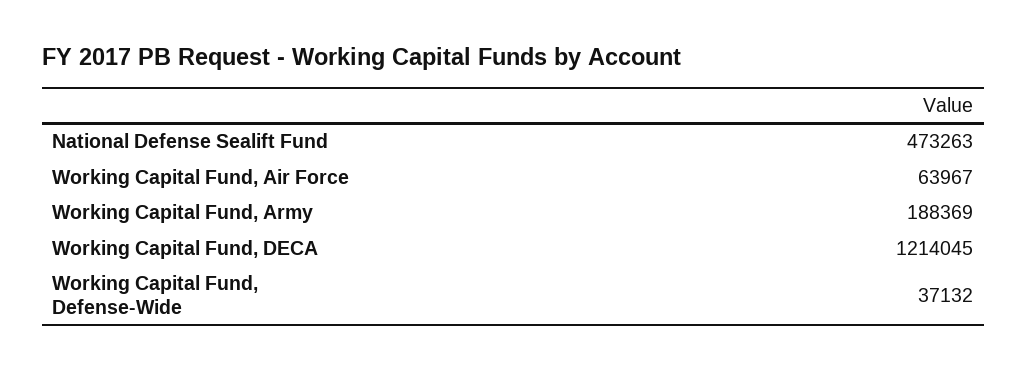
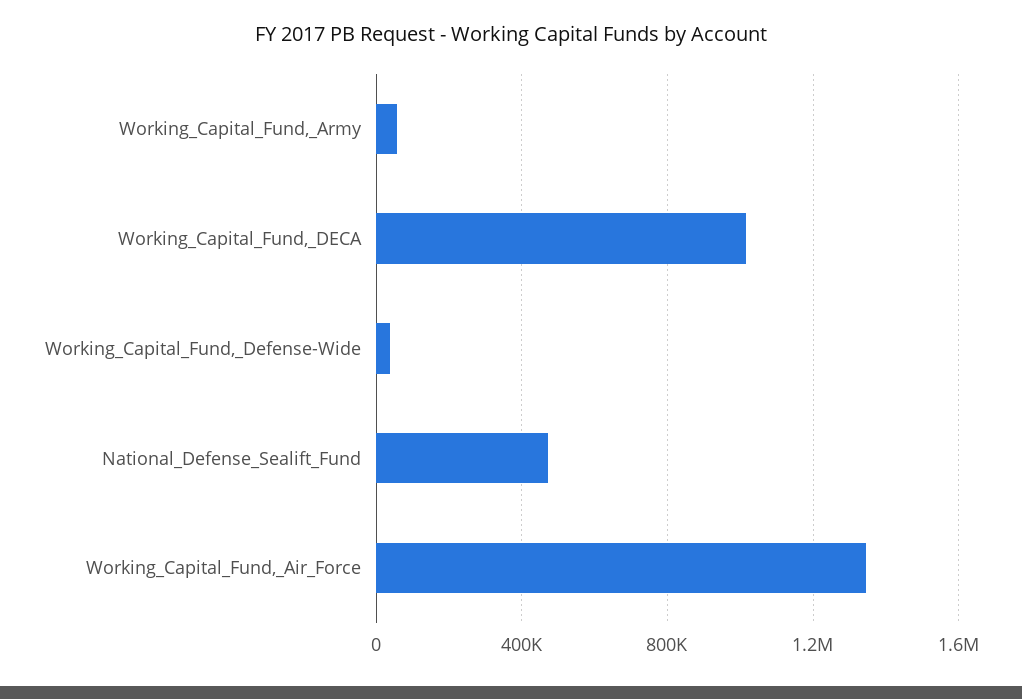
  {
    "National Defense Sealift Fund": 473263,
-   "Working Capital Fund, Air Force": 63967,
+   "Working Capital Fund, Air Force": 1350000,
-   "Working Capital Fund, Army": 188369,
+   "Working Capital Fund, Army": 50000,
-   "Working Capital Fund, DECA": 1214045,
+   "Working Capital Fund, DECA": 1000000,
    "Working Capital Fund, Defense-Wide": 37132
  }

